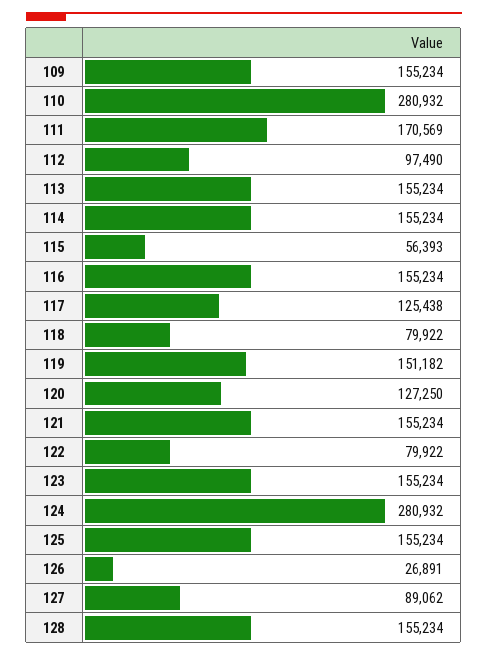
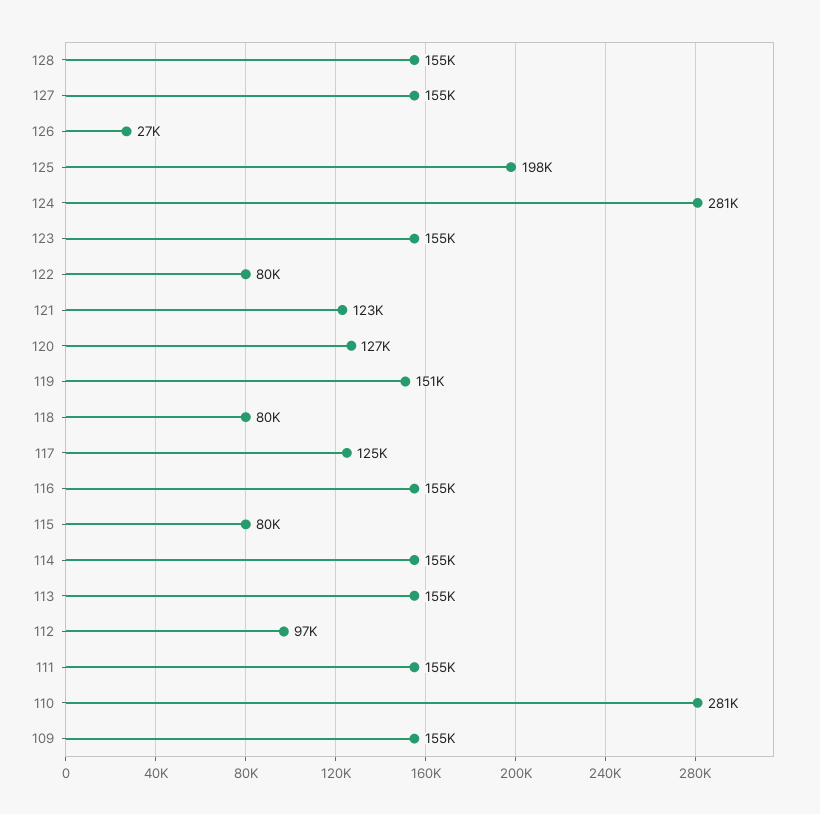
  {
    "109": 155234,
    "110": 280932,
-   "111": 170569,
+   "111": 155000,
    "112": 97490,
    "113": 155234,
    "114": 155234,
-   "115": 56393,
+   "115": 80000,
    "116": 155234,
    "117": 125438,
    "118": 79922,
    "119": 151182,
    "120": 127250,
-   "121": 155234,
+   "121": 123000,
    "122": 79922,
    "123": 155234,
    "124": 280932,
-   "125": 155234,
+   "125": 198000,
    "126": 26891,
-   "127": 89062,
+   "127": 155000,
    "128": 155234
  }

